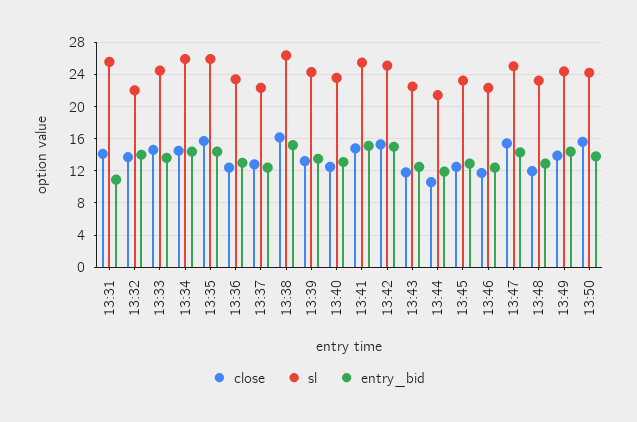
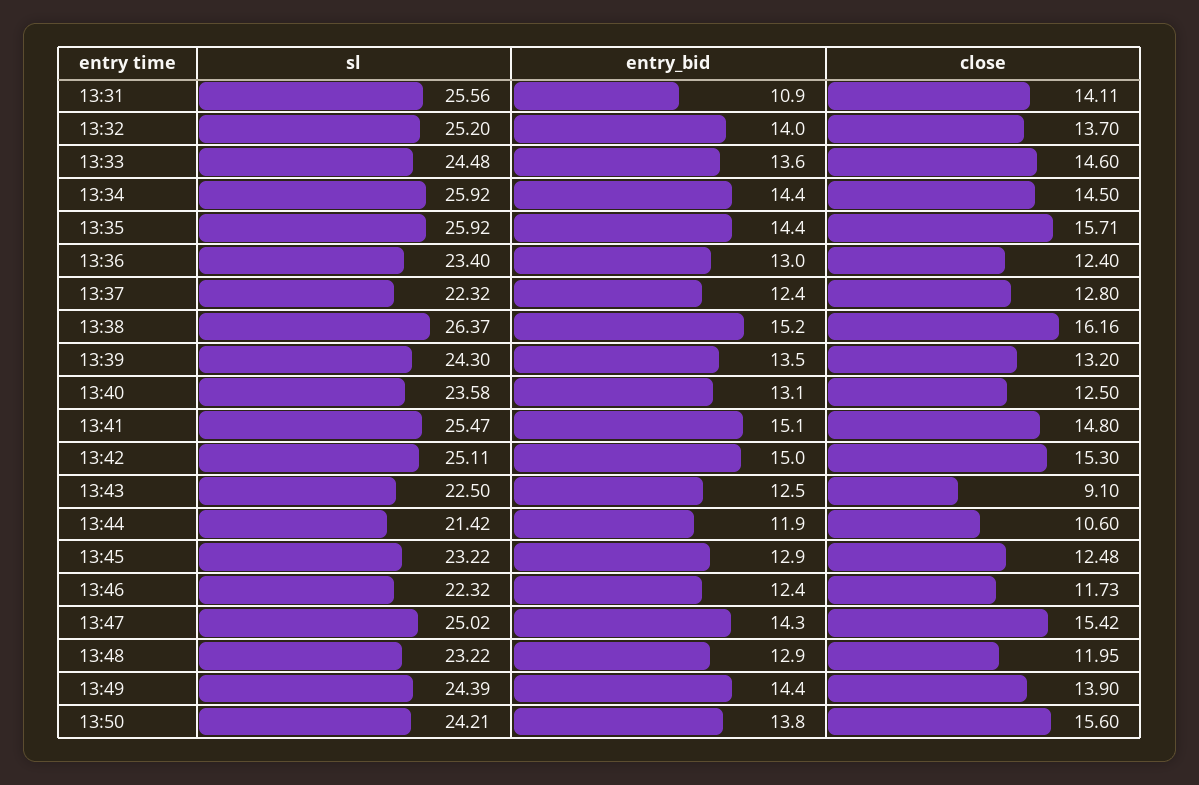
  {
    "close": {
      "13:31": 14.11,
      "13:32": 13.7,
      "13:33": 14.6,
      "13:34": 14.5,
      "13:35": 15.71,
      "13:36": 12.4,
      "13:37": 12.8,
      "13:38": 16.16,
      "13:39": 13.2,
      "13:40": 12.5,
      "13:41": 14.8,
      "13:42": 15.3,
-     "13:43": 12,
+     "13:43": 9.1,
      "13:44": 10.6,
      "13:45": 12.48,
      "13:46": 11.73,
      "13:47": 15.42,
      "13:48": 11.95,
      "13:49": 13.9,
      "13:50": 15.6
    },
    "sl": {
      "13:31": 25.56,
-     "13:32": 22,
+     "13:32": 25.2,
      "13:33": 24.48,
      "13:34": 25.92,
      "13:35": 25.92,
      "13:36": 23.4,
      "13:37": 22.32,
      "13:38": 26.37,
      "13:39": 24.3,
      "13:40": 23.58,
      "13:41": 25.47,
      "13:42": 25.11,
      "13:43": 22.5,
      "13:44": 21.42,
      "13:45": 23.22,
      "13:46": 22.32,
      "13:47": 25.02,
      "13:48": 23.22,
      "13:49": 24.39,
      "13:50": 24.21
    },
    "entry_bid": {
      "13:31": 10.9,
      "13:32": 14,
      "13:33": 13.6,
      "13:34": 14.4,
      "13:35": 14.4,
      "13:36": 13,
      "13:37": 12.4,
      "13:38": 15.2,
      "13:39": 13.5,
      "13:40": 13.1,
      "13:41": 15.1,
      "13:42": 15,
      "13:43": 12.5,
      "13:44": 11.9,
      "13:45": 12.9,
      "13:46": 12.4,
      "13:47": 14.3,
      "13:48": 12.9,
      "13:49": 14.4,
      "13:50": 13.8
    }
  }

